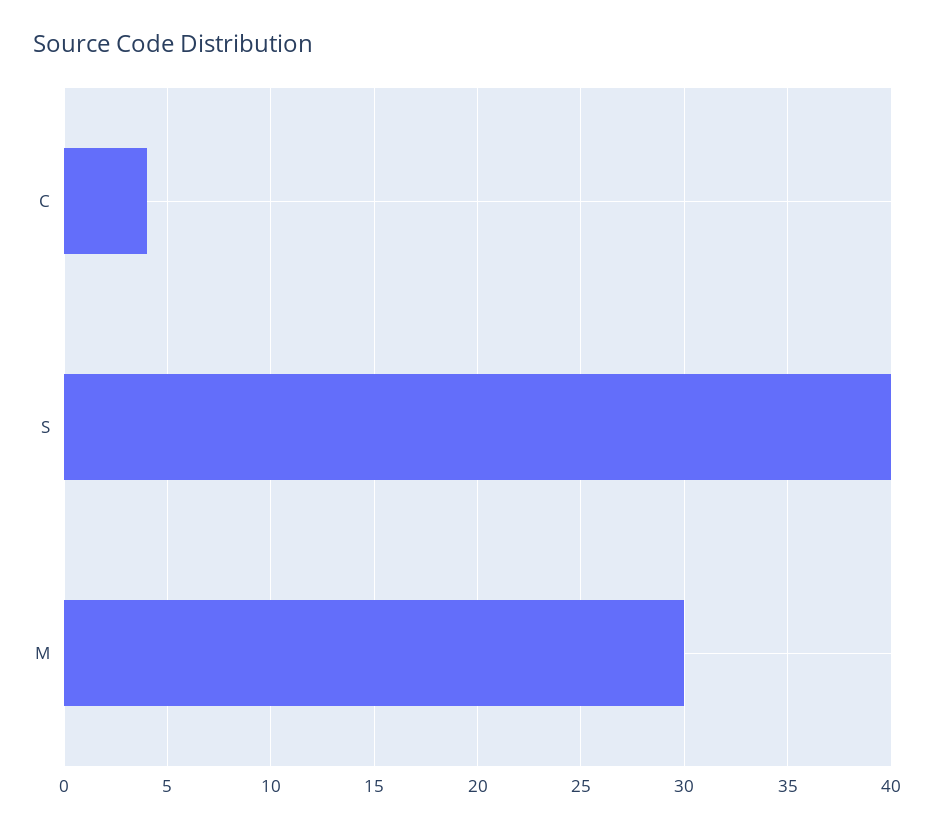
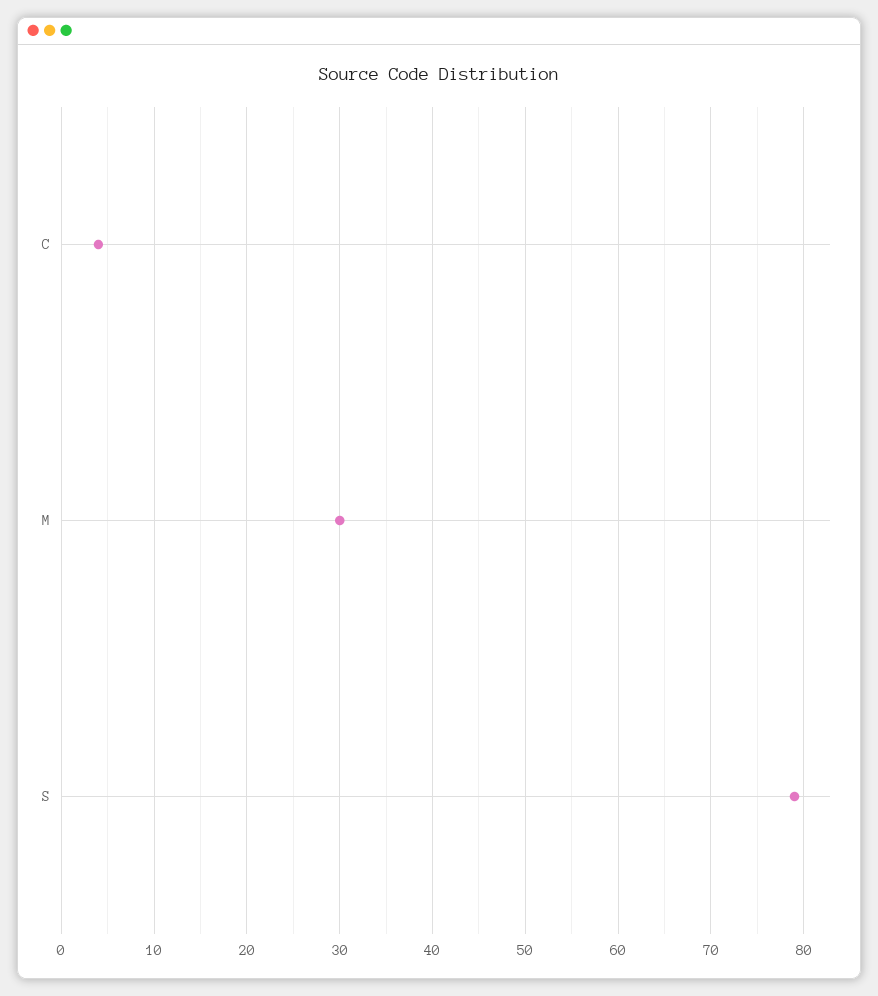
  {
    "C": 4,
-   "S": 40,
+   "S": 79,
    "M": 30
  }

